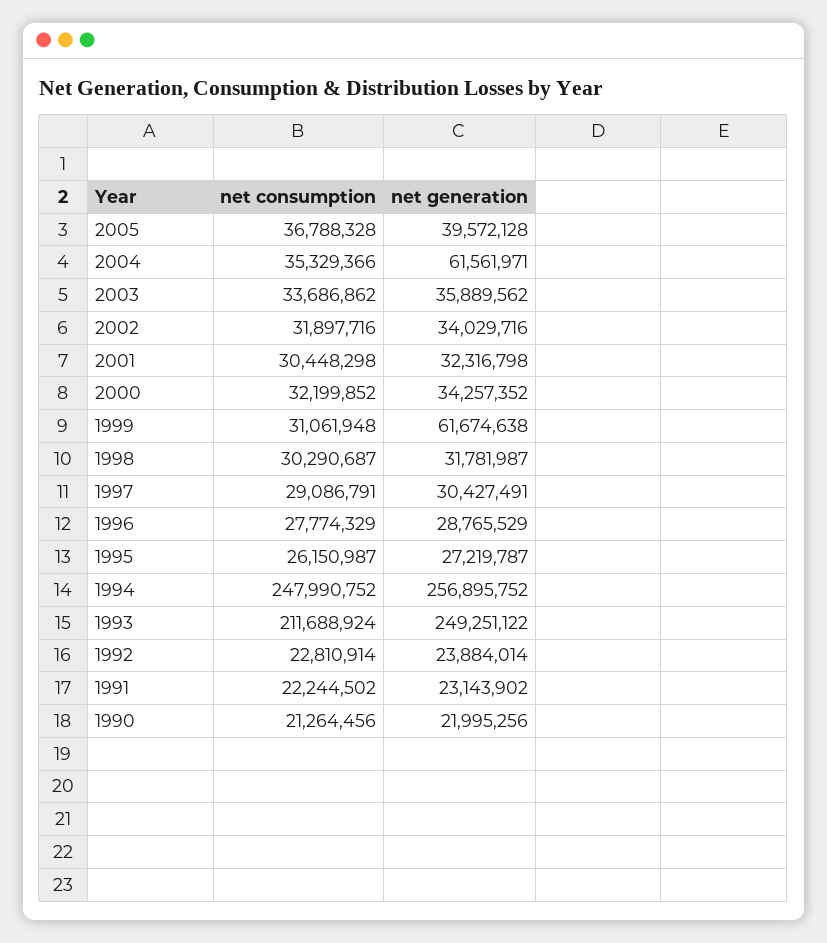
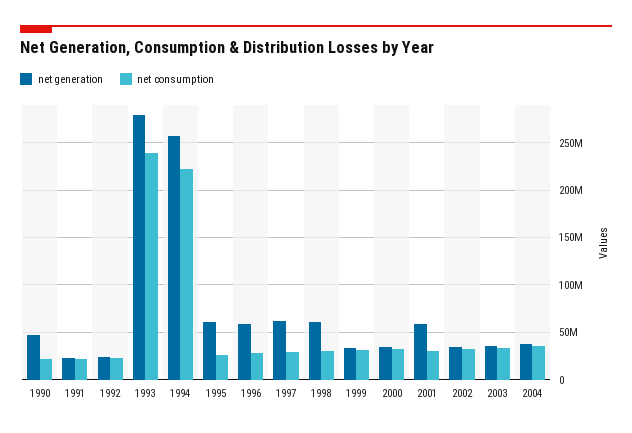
  {
    "net consumption": {
-     "2005": 36788328,
      "2004": 35329366,
      "2003": 33686862,
      "2002": 31897716,
      "2001": 30448298,
      "2000": 32199852,
      "1999": 31061948,
      "1998": 30290687,
      "1997": 29086791,
      "1996": 27774329,
      "1995": 26150987,
-     "1994": 247990752,
+     "1994": 220000000,
-     "1993": 211688924,
+     "1993": 240000000,
      "1992": 22810914,
      "1991": 22244502,
      "1990": 21264456
    },
    "net generation": {
-     "2005": 39572128,
-     "2004": 61561971,
+     "2004": 40000000,
      "2003": 35889562,
      "2002": 34029716,
-     "2001": 32316798,
+     "2001": 60000000,
      "2000": 34257352,
-     "1999": 61674638,
+     "1999": 30000000,
-     "1998": 31781987,
+     "1998": 60000000,
-     "1997": 30427491,
+     "1997": 60000000,
-     "1996": 28765529,
+     "1996": 60000000,
-     "1995": 27219787,
+     "1995": 60000000,
      "1994": 256895752,
-     "1993": 249251122,
+     "1993": 280000000,
      "1992": 23884014,
      "1991": 23143902,
-     "1990": 21995256
+     "1990": 50000000
    }
  }

